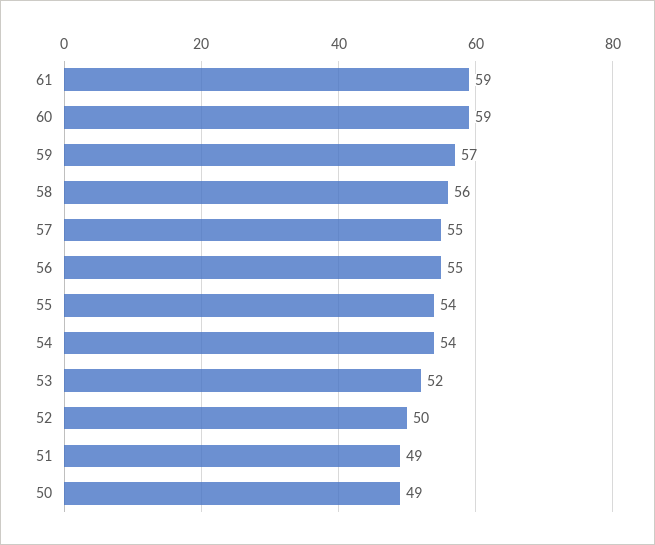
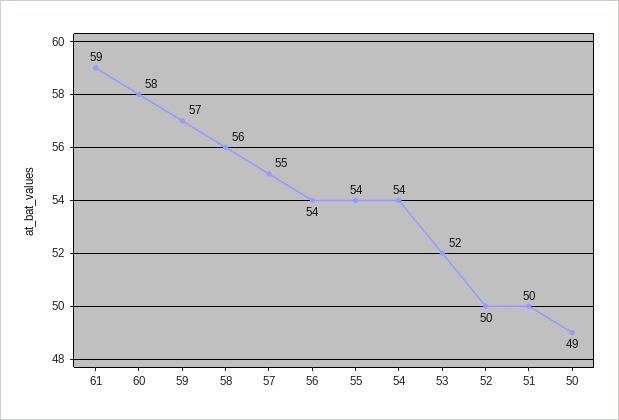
  {
    "61": 59,
-   "60": 59,
+   "60": 58,
    "59": 57,
    "58": 56,
    "57": 55,
-   "56": 55,
+   "56": 54,
    "55": 54,
    "54": 54,
    "53": 52,
    "52": 50,
-   "51": 49,
+   "51": 50,
    "50": 49
  }

